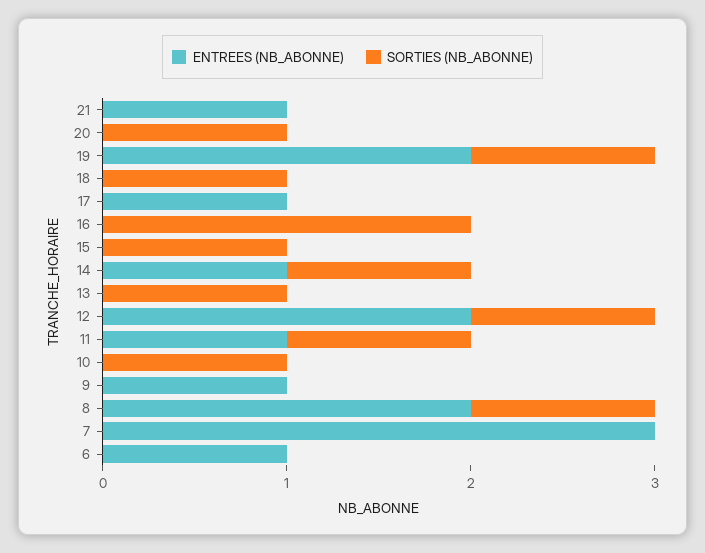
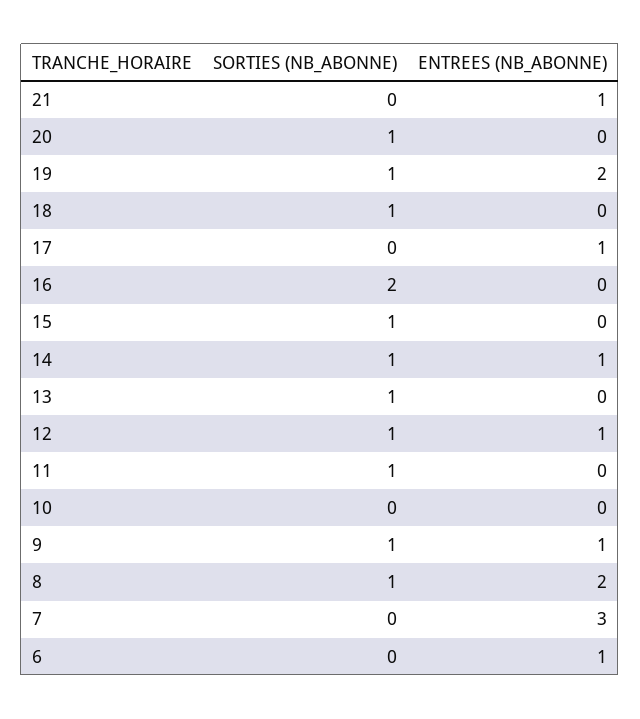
  {
    "ENTREES (NB_ABONNE)": {
      "21": 1,
      "20": 0,
      "19": 2,
      "18": 0,
      "17": 1,
      "16": 0,
      "15": 0,
      "14": 1,
      "13": 0,
-     "12": 2,
+     "12": 1,
-     "11": 1,
+     "11": 0,
      "10": 0,
      "9": 1,
      "8": 2,
      "7": 3,
      "6": 1
    },
    "SORTIES (NB_ABONNE)": {
      "21": 0,
      "20": 1,
      "19": 1,
      "18": 1,
      "17": 0,
      "16": 2,
      "15": 1,
      "14": 1,
      "13": 1,
      "12": 1,
      "11": 1,
-     "10": 1,
+     "10": 0,
-     "9": 0,
+     "9": 1,
      "8": 1,
      "7": 0,
      "6": 0
    }
  }

